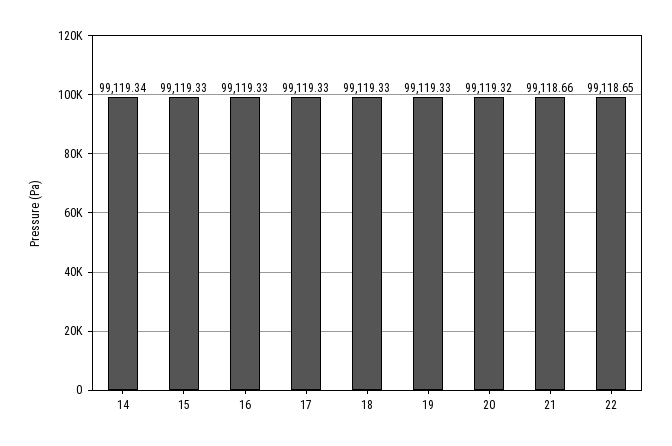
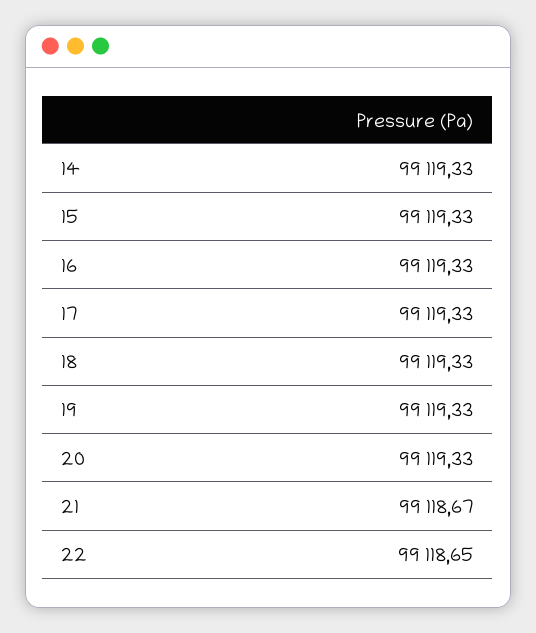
  {
-   "14": 99119.34,
+   "14": 99119.33,
    "15": 99119.33,
    "16": 99119.33,
    "17": 99119.33,
    "18": 99119.33,
    "19": 99119.33,
-   "20": 99119.32,
+   "20": 99119.33,
-   "21": 99118.66,
+   "21": 99118.67,
    "22": 99118.65
  }

